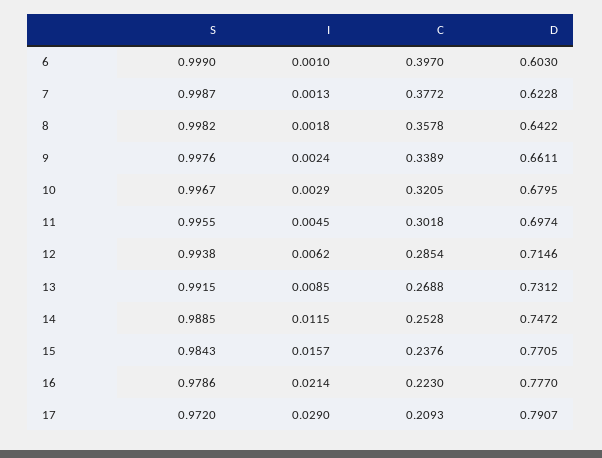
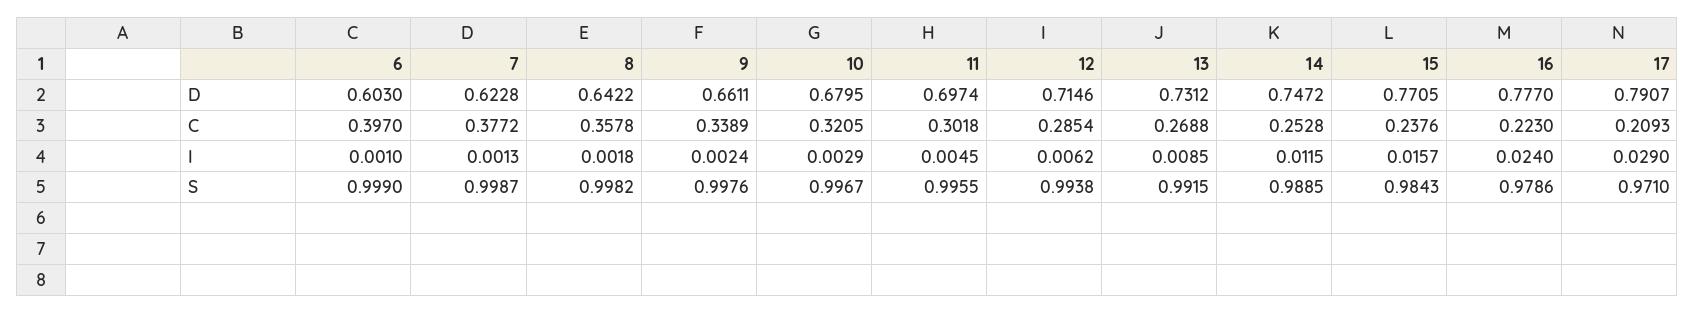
  {
    "S": {
      "6": 0.999,
      "7": 0.9987,
      "8": 0.9982,
      "9": 0.9976,
      "10": 0.9967,
      "11": 0.9955,
      "12": 0.9938,
      "13": 0.9915,
      "14": 0.9885,
      "15": 0.9843,
      "16": 0.9786,
-     "17": 0.972
+     "17": 0.971
    },
    "I": {
      "6": 0.001,
      "7": 0.0013,
      "8": 0.0018,
      "9": 0.0024,
      "10": 0.0029,
      "11": 0.0045,
      "12": 0.0062,
      "13": 0.0085,
      "14": 0.0115,
      "15": 0.0157,
-     "16": 0.0214,
+     "16": 0.024,
      "17": 0.029
    },
    "C": {
      "6": 0.397,
      "7": 0.3772,
      "8": 0.3578,
      "9": 0.3389,
      "10": 0.3205,
      "11": 0.3018,
      "12": 0.2854,
      "13": 0.2688,
      "14": 0.2528,
      "15": 0.2376,
      "16": 0.223,
      "17": 0.2093
    },
    "D": {
      "6": 0.603,
      "7": 0.6228,
      "8": 0.6422,
      "9": 0.6611,
      "10": 0.6795,
      "11": 0.6974,
      "12": 0.7146,
      "13": 0.7312,
      "14": 0.7472,
      "15": 0.7705,
      "16": 0.777,
      "17": 0.7907
    }
  }

